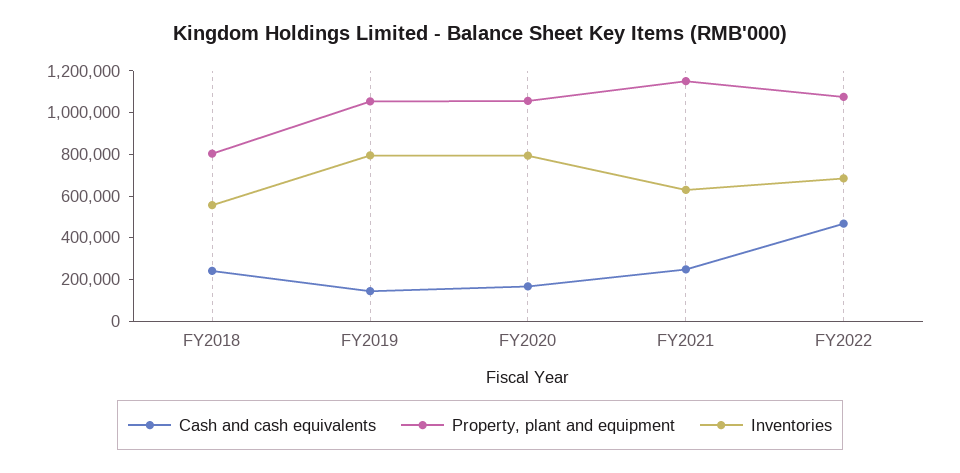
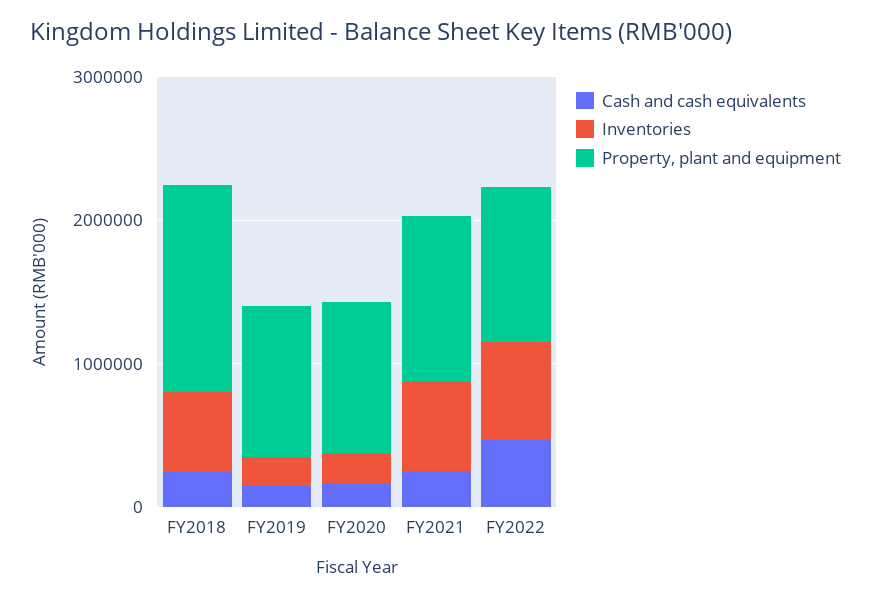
  {
    "Cash and cash equivalents": {
      "FY2018": 250000,
      "FY2019": 150000,
      "FY2020": 150000,
      "FY2021": 250000,
      "FY2022": 450000
    },
    "Property, plant and equipment": {
-     "FY2018": 800000,
+     "FY2018": 1400000,
      "FY2019": 1050000,
      "FY2020": 1050000,
      "FY2021": 1150000,
      "FY2022": 1100000
    },
    "Inventories": {
      "FY2018": 550000,
-     "FY2019": 800000,
+     "FY2019": 200000,
-     "FY2020": 800000,
+     "FY2020": 200000,
      "FY2021": 650000,
      "FY2022": 700000
    }
  }

